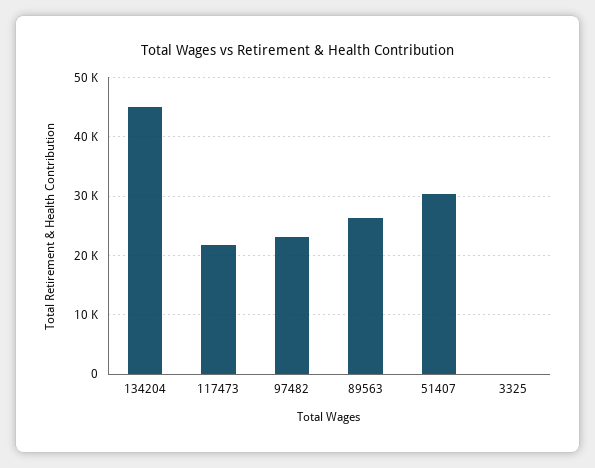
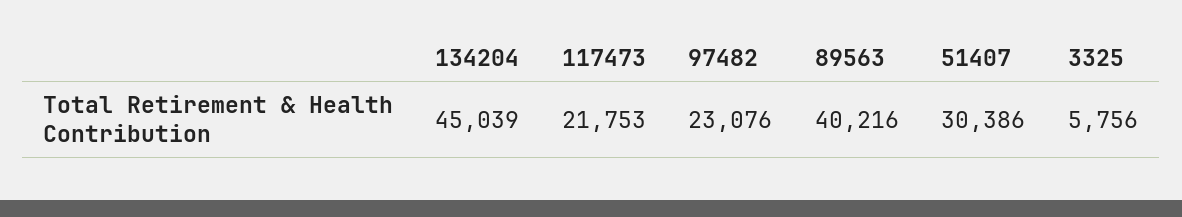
  {
    "134204": 45039,
    "117473": 21753,
    "97482": 23076,
-   "89563": 26000,
+   "89563": 40216,
    "51407": 30386,
-   "3325": 0
+   "3325": 5756
  }

